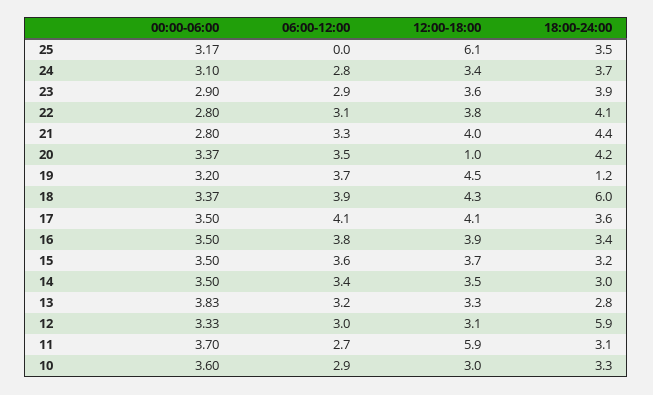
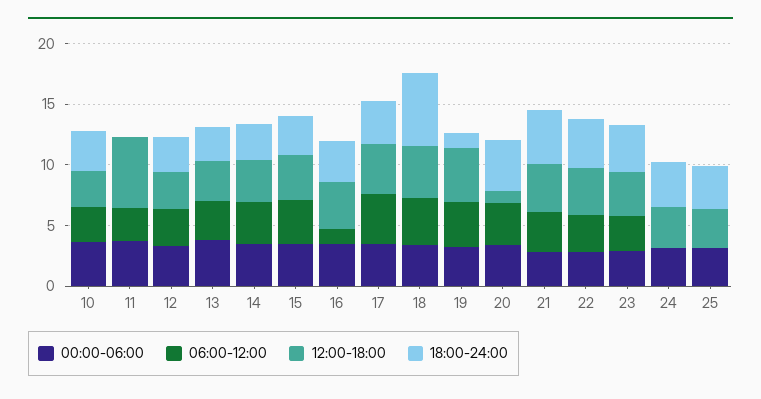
  {
    "00:00-06:00": {
      "25": 3.17,
      "24": 3.1,
      "23": 2.9,
      "22": 2.8,
      "21": 2.8,
      "20": 3.37,
      "19": 3.2,
      "18": 3.37,
      "17": 3.5,
      "16": 3.5,
      "15": 3.5,
      "14": 3.5,
      "13": 3.83,
      "12": 3.33,
      "11": 3.7,
      "10": 3.6
    },
    "06:00-12:00": {
      "25": 0,
-     "24": 2.8,
+     "24": 0,
      "23": 2.9,
      "22": 3.1,
      "21": 3.3,
      "20": 3.5,
      "19": 3.7,
      "18": 3.9,
      "17": 4.1,
-     "16": 3.8,
+     "16": 1,
      "15": 3.6,
      "14": 3.4,
      "13": 3.2,
      "12": 3,
      "11": 2.7,
      "10": 2.9
    },
    "12:00-18:00": {
-     "25": 6.1,
+     "25": 3,
      "24": 3.4,
      "23": 3.6,
      "22": 3.8,
      "21": 4,
      "20": 1,
      "19": 4.5,
      "18": 4.3,
      "17": 4.1,
      "16": 3.9,
      "15": 3.7,
      "14": 3.5,
      "13": 3.3,
      "12": 3.1,
      "11": 5.9,
      "10": 3
    },
    "18:00-24:00": {
      "25": 3.5,
      "24": 3.7,
      "23": 3.9,
      "22": 4.1,
      "21": 4.4,
      "20": 4.2,
      "19": 1.2,
      "18": 6,
      "17": 3.6,
      "16": 3.4,
      "15": 3.2,
      "14": 3,
      "13": 2.8,
-     "12": 5.9,
+     "12": 3,
-     "11": 3.1,
+     "11": 0,
      "10": 3.3
    }
  }

